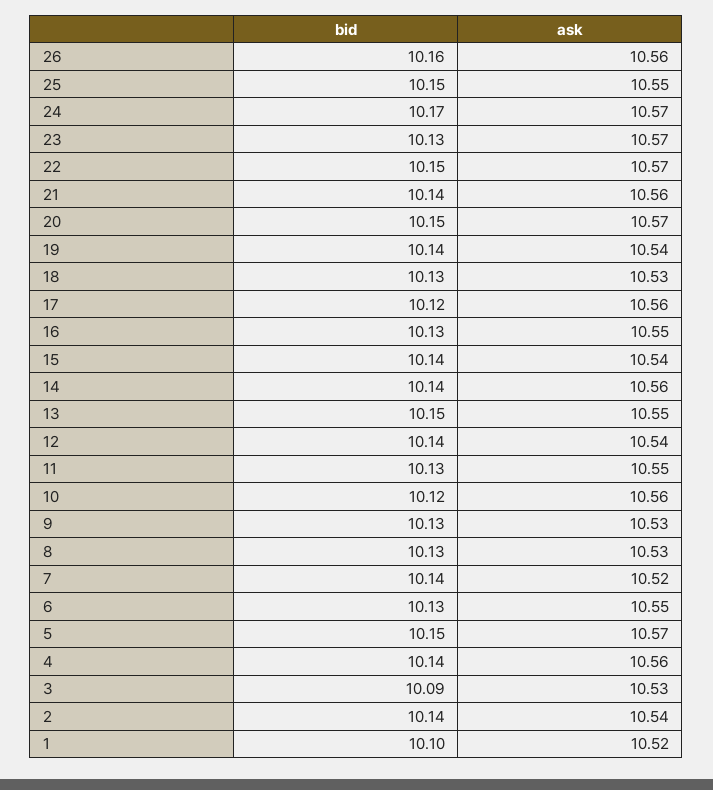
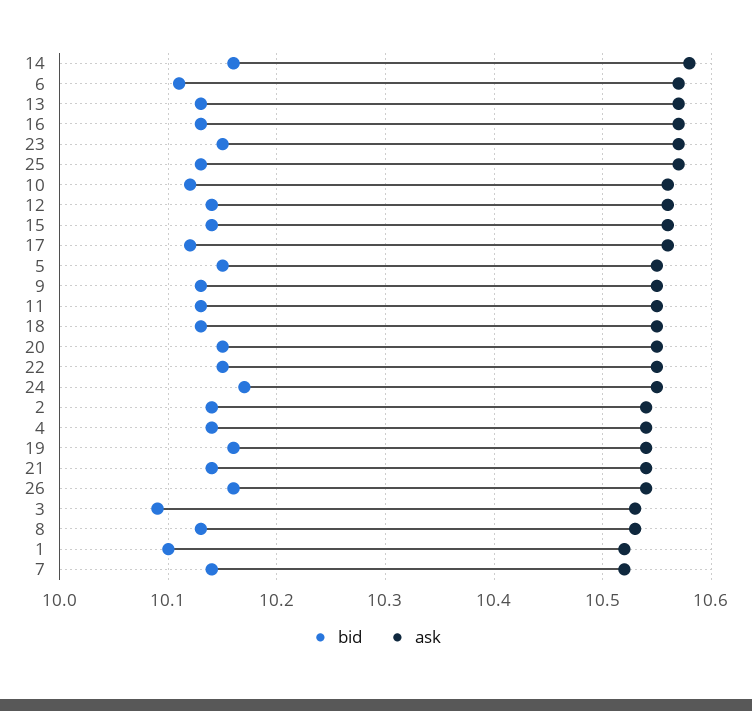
  {
    "bid": {
      "26": 10.16,
-     "25": 10.15,
+     "25": 10.13,
      "24": 10.17,
-     "23": 10.13,
+     "23": 10.15,
      "22": 10.15,
      "21": 10.14,
      "20": 10.15,
-     "19": 10.14,
+     "19": 10.16,
      "18": 10.13,
      "17": 10.12,
      "16": 10.13,
      "15": 10.14,
-     "14": 10.14,
+     "14": 10.16,
-     "13": 10.15,
+     "13": 10.13,
      "12": 10.14,
      "11": 10.13,
      "10": 10.12,
      "9": 10.13,
      "8": 10.13,
      "7": 10.14,
-     "6": 10.13,
+     "6": 10.11,
      "5": 10.15,
      "4": 10.14,
      "3": 10.09,
      "2": 10.14,
      "1": 10.1
    },
    "ask": {
-     "26": 10.56,
+     "26": 10.54,
-     "25": 10.55,
+     "25": 10.57,
-     "24": 10.57,
+     "24": 10.55,
      "23": 10.57,
-     "22": 10.57,
+     "22": 10.55,
-     "21": 10.56,
+     "21": 10.54,
-     "20": 10.57,
+     "20": 10.55,
      "19": 10.54,
-     "18": 10.53,
+     "18": 10.55,
      "17": 10.56,
-     "16": 10.55,
+     "16": 10.57,
-     "15": 10.54,
+     "15": 10.56,
-     "14": 10.56,
+     "14": 10.58,
-     "13": 10.55,
+     "13": 10.57,
-     "12": 10.54,
+     "12": 10.56,
      "11": 10.55,
      "10": 10.56,
-     "9": 10.53,
+     "9": 10.55,
      "8": 10.53,
      "7": 10.52,
-     "6": 10.55,
+     "6": 10.57,
-     "5": 10.57,
+     "5": 10.55,
-     "4": 10.56,
+     "4": 10.54,
      "3": 10.53,
      "2": 10.54,
      "1": 10.52
    }
  }

